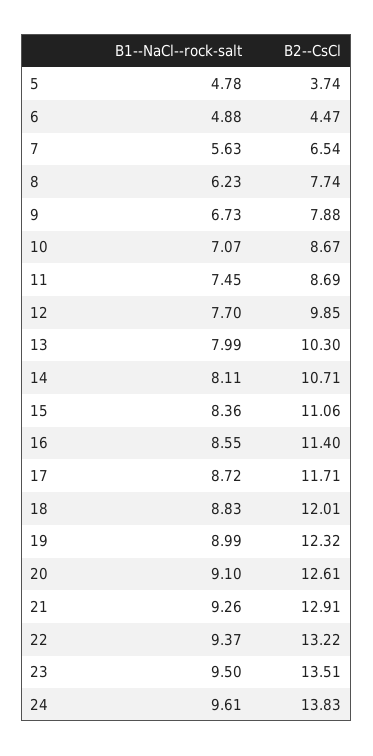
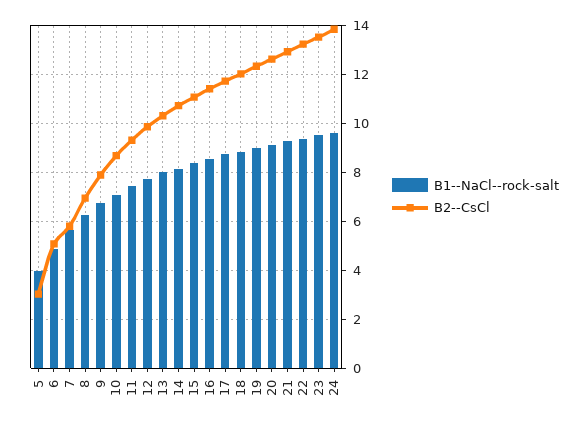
  {
    "B1--NaCl--rock-salt": {
-     "5": 4.78,
+     "5": 4,
      "6": 4.88,
      "7": 5.63,
      "8": 6.23,
      "9": 6.73,
      "10": 7.07,
      "11": 7.45,
      "12": 7.7,
      "13": 7.99,
      "14": 8.11,
      "15": 8.36,
      "16": 8.55,
      "17": 8.72,
      "18": 8.83,
      "19": 8.99,
      "20": 9.1,
      "21": 9.26,
      "22": 9.37,
      "23": 9.5,
      "24": 9.61
    },
    "B2--CsCl": {
-     "5": 3.74,
+     "5": 3,
-     "6": 4.47,
+     "6": 5,
-     "7": 6.54,
+     "7": 5.75,
-     "8": 7.74,
+     "8": 7,
      "9": 7.88,
      "10": 8.67,
-     "11": 8.69,
+     "11": 9.25,
      "12": 9.85,
      "13": 10.3,
      "14": 10.71,
      "15": 11.06,
      "16": 11.4,
      "17": 11.71,
      "18": 12.01,
      "19": 12.32,
      "20": 12.61,
      "21": 12.91,
      "22": 13.22,
      "23": 13.51,
      "24": 13.83
    }
  }

